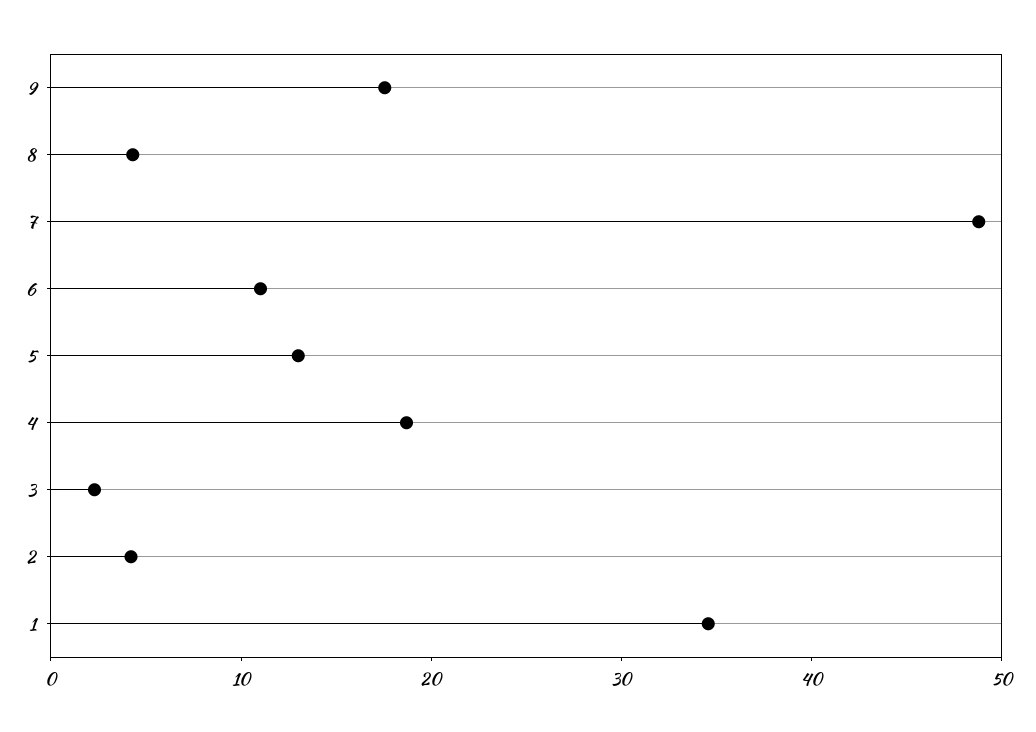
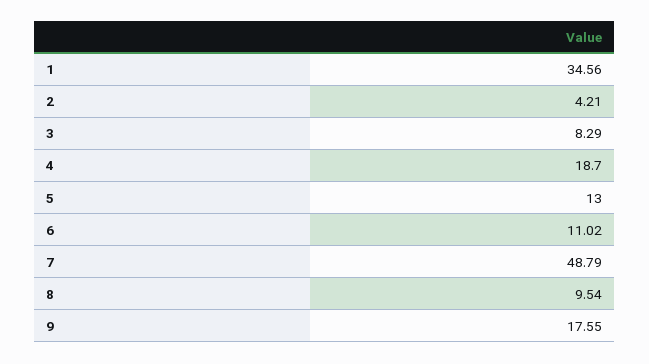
  {
    "9": 17.55,
-   "8": 4,
+   "8": 9.54,
    "7": 48.79,
    "6": 11.02,
    "5": 13,
    "4": 18.7,
-   "3": 2,
+   "3": 8.29,
    "2": 4.21,
    "1": 34.56
  }

